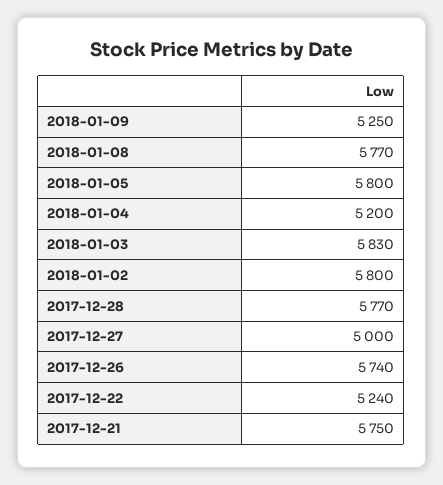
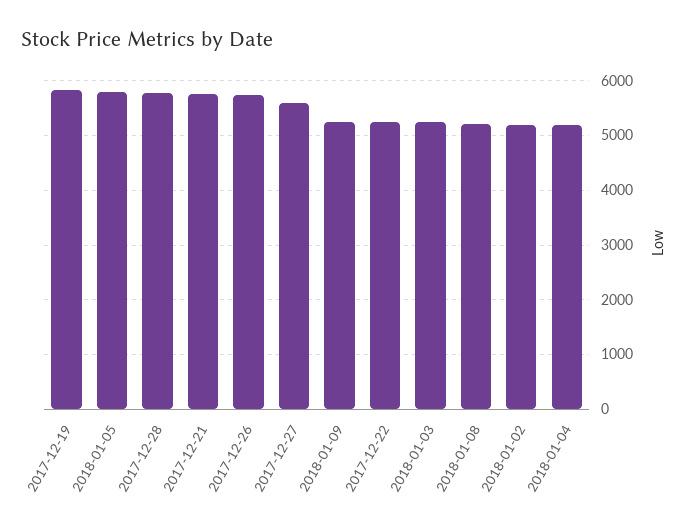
  {
    "2018-01-09": 5250,
-   "2018-01-08": 5770,
+   "2018-01-08": 5200,
    "2018-01-05": 5800,
    "2018-01-04": 5200,
-   "2018-01-03": 5830,
+   "2018-01-03": 5200,
-   "2018-01-02": 5800,
+   "2018-01-02": 5200,
    "2017-12-28": 5770,
-   "2017-12-27": 5000,
+   "2017-12-27": 5600,
    "2017-12-26": 5740,
    "2017-12-22": 5240,
-   "2017-12-21": 5750
+   "2017-12-21": 5750,
+   "2017-12-19": 5800
  }

